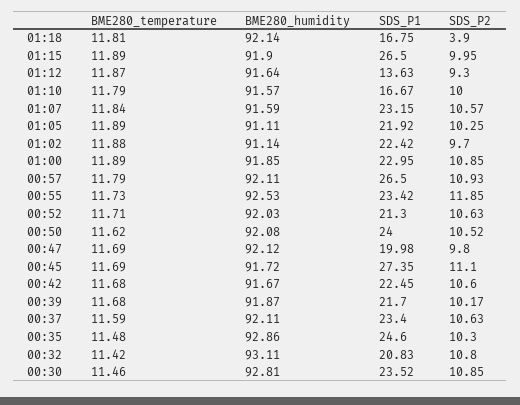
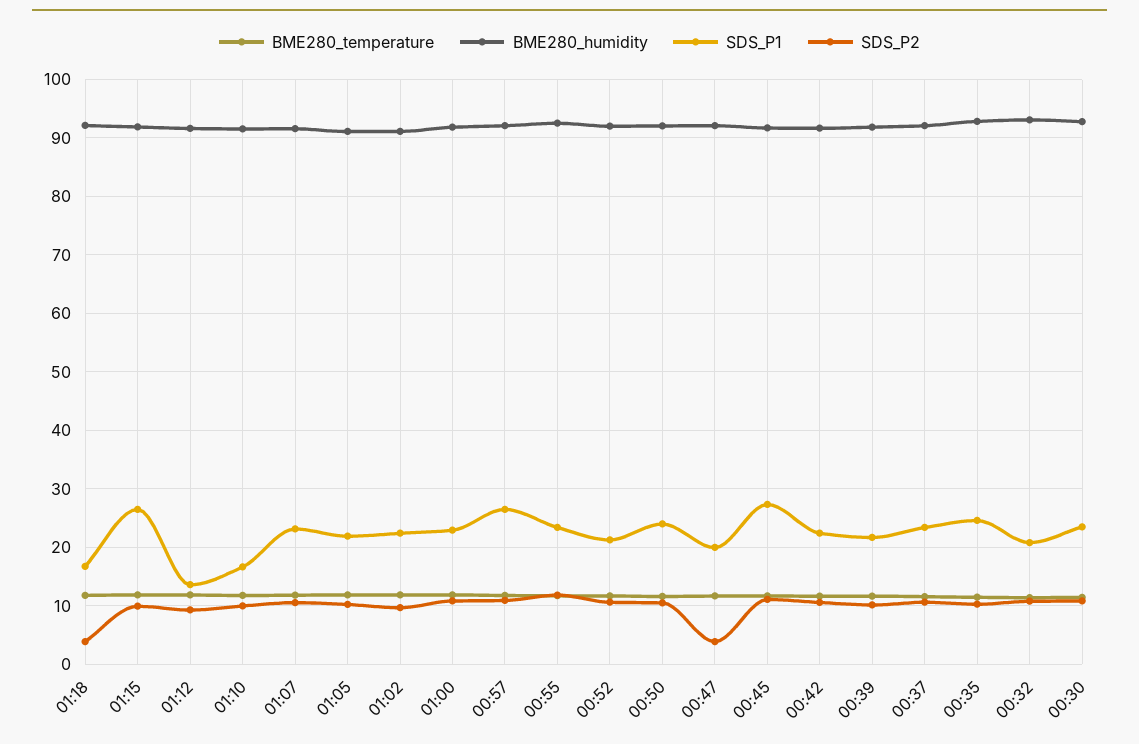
  {
    "BME280_temperature": {
      "01:18": 11.81,
      "01:15": 11.89,
      "01:12": 11.87,
      "01:10": 11.79,
      "01:07": 11.84,
      "01:05": 11.89,
      "01:02": 11.88,
      "01:00": 11.89,
      "00:57": 11.79,
      "00:55": 11.73,
      "00:52": 11.71,
      "00:50": 11.62,
      "00:47": 11.69,
      "00:45": 11.69,
      "00:42": 11.68,
      "00:39": 11.68,
      "00:37": 11.59,
      "00:35": 11.48,
      "00:32": 11.42,
      "00:30": 11.46
    },
    "BME280_humidity": {
      "01:18": 92.14,
      "01:15": 91.9,
      "01:12": 91.64,
      "01:10": 91.57,
      "01:07": 91.59,
      "01:05": 91.11,
      "01:02": 91.14,
      "01:00": 91.85,
      "00:57": 92.11,
      "00:55": 92.53,
      "00:52": 92.03,
      "00:50": 92.08,
      "00:47": 92.12,
      "00:45": 91.72,
      "00:42": 91.67,
      "00:39": 91.87,
      "00:37": 92.11,
      "00:35": 92.86,
      "00:32": 93.11,
      "00:30": 92.81
    },
    "SDS_P1": {
      "01:18": 16.75,
      "01:15": 26.5,
      "01:12": 13.63,
      "01:10": 16.67,
      "01:07": 23.15,
      "01:05": 21.92,
      "01:02": 22.42,
      "01:00": 22.95,
      "00:57": 26.5,
      "00:55": 23.42,
      "00:52": 21.3,
      "00:50": 24,
      "00:47": 19.98,
      "00:45": 27.35,
      "00:42": 22.45,
      "00:39": 21.7,
      "00:37": 23.4,
      "00:35": 24.6,
      "00:32": 20.83,
      "00:30": 23.52
    },
    "SDS_P2": {
      "01:18": 3.9,
      "01:15": 9.95,
      "01:12": 9.3,
      "01:10": 10,
      "01:07": 10.57,
      "01:05": 10.25,
      "01:02": 9.7,
      "01:00": 10.85,
      "00:57": 10.93,
      "00:55": 11.85,
      "00:52": 10.63,
      "00:50": 10.52,
-     "00:47": 9.8,
+     "00:47": 4,
      "00:45": 11.1,
      "00:42": 10.6,
      "00:39": 10.17,
      "00:37": 10.63,
      "00:35": 10.3,
      "00:32": 10.8,
      "00:30": 10.85
    }
  }

